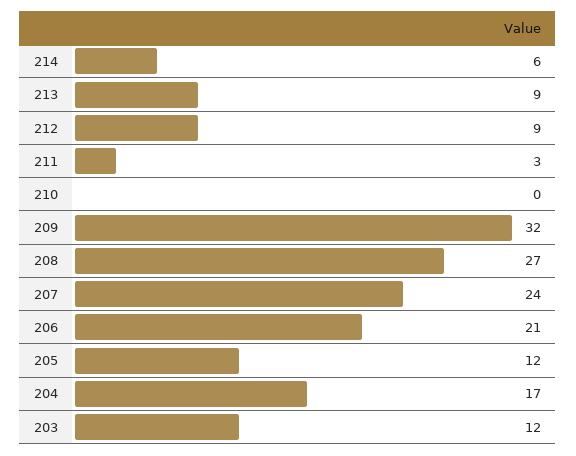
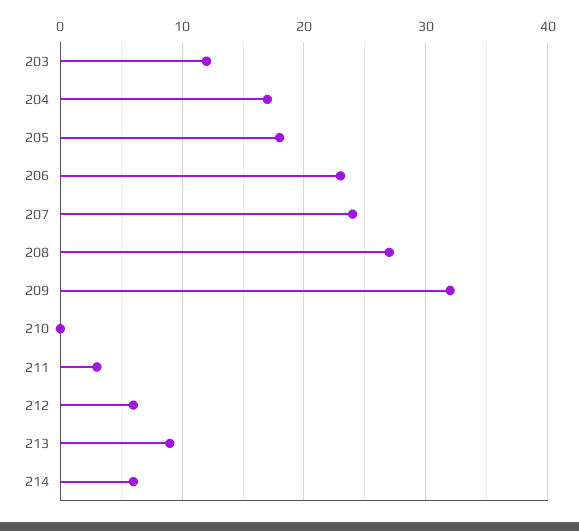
  {
    "214": 6,
    "213": 9,
-   "212": 9,
+   "212": 6,
    "211": 3,
    "210": 0,
    "209": 32,
    "208": 27,
    "207": 24,
-   "206": 21,
+   "206": 23,
-   "205": 12,
+   "205": 18,
    "204": 17,
    "203": 12
  }

